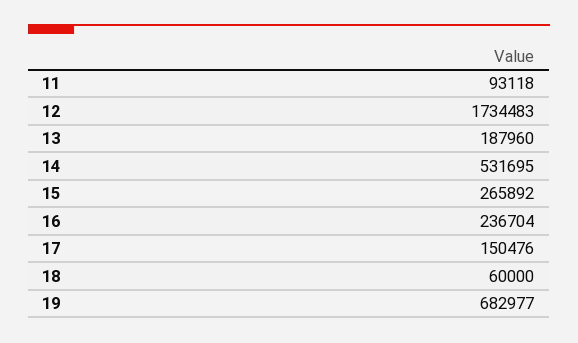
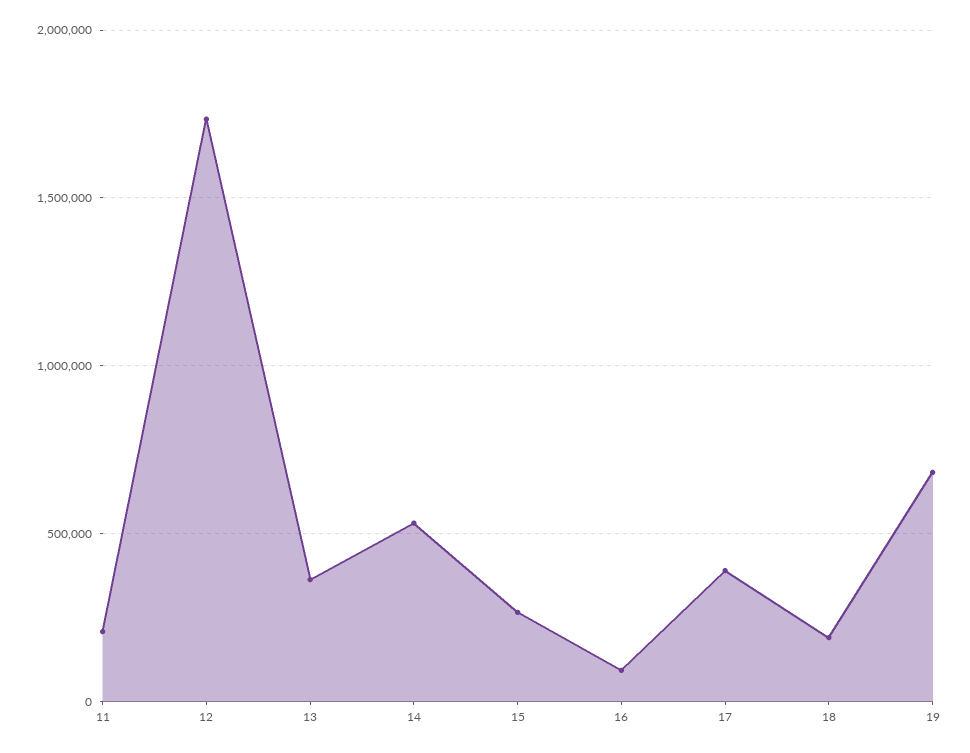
  {
-   "11": 93118,
+   "11": 200000,
    "12": 1734483,
-   "13": 187960,
+   "13": 350000,
    "14": 531695,
    "15": 265892,
-   "16": 236704,
+   "16": 100000,
-   "17": 150476,
+   "17": 400000,
-   "18": 60000,
+   "18": 200000,
    "19": 682977
  }

